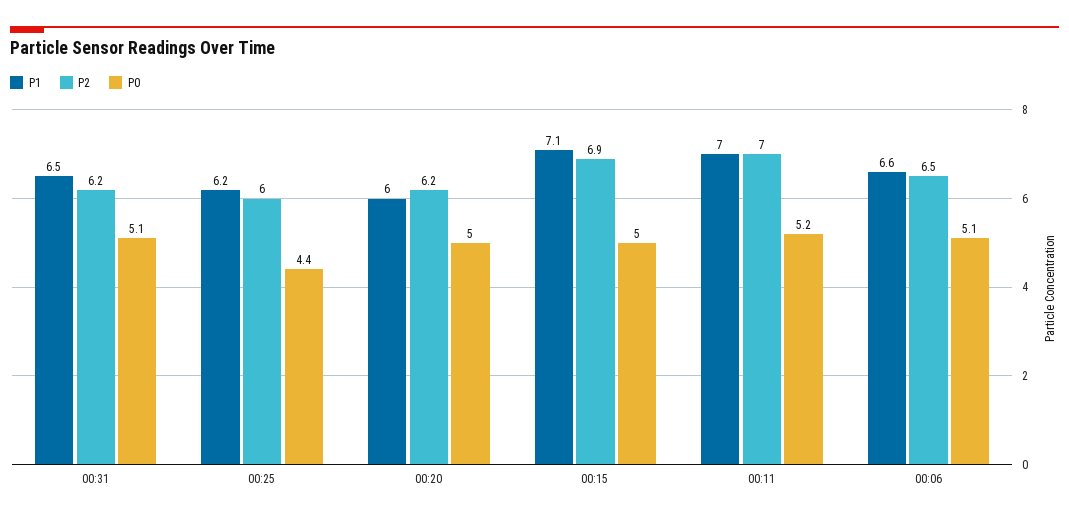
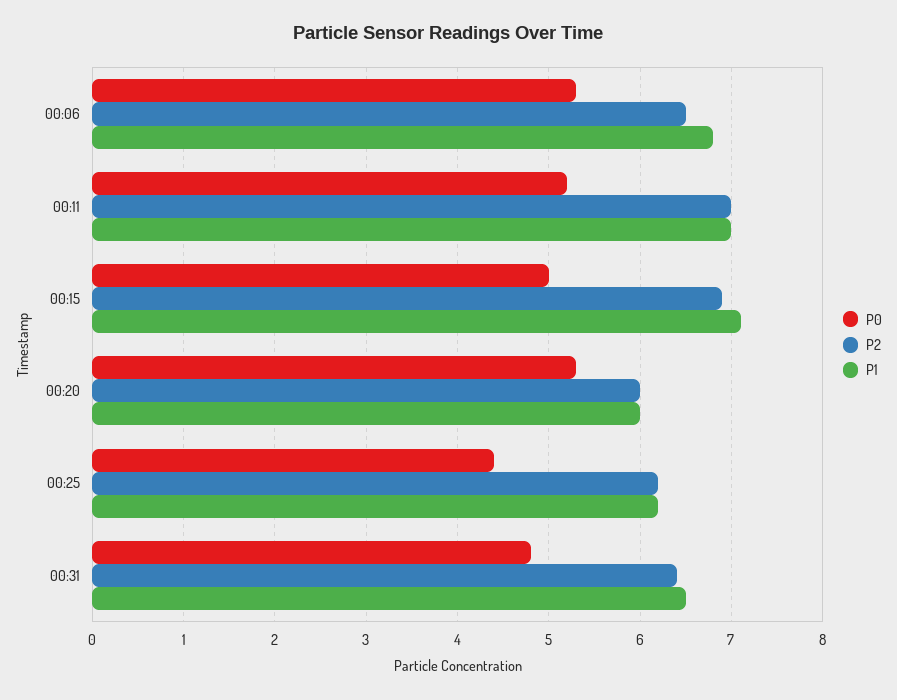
  {
    "P1": {
      "00:31": 6.5,
      "00:25": 6.2,
      "00:20": 6,
      "00:15": 7.1,
      "00:11": 7,
-     "00:06": 6.6
+     "00:06": 6.8
    },
    "P2": {
-     "00:31": 6.2,
+     "00:31": 6.4,
-     "00:25": 6,
+     "00:25": 6.2,
-     "00:20": 6.2,
+     "00:20": 6,
      "00:15": 6.9,
      "00:11": 7,
      "00:06": 6.5
    },
    "P0": {
-     "00:31": 5.1,
+     "00:31": 4.8,
      "00:25": 4.4,
-     "00:20": 5,
+     "00:20": 5.3,
      "00:15": 5,
      "00:11": 5.2,
-     "00:06": 5.1
+     "00:06": 5.3
    }
  }

